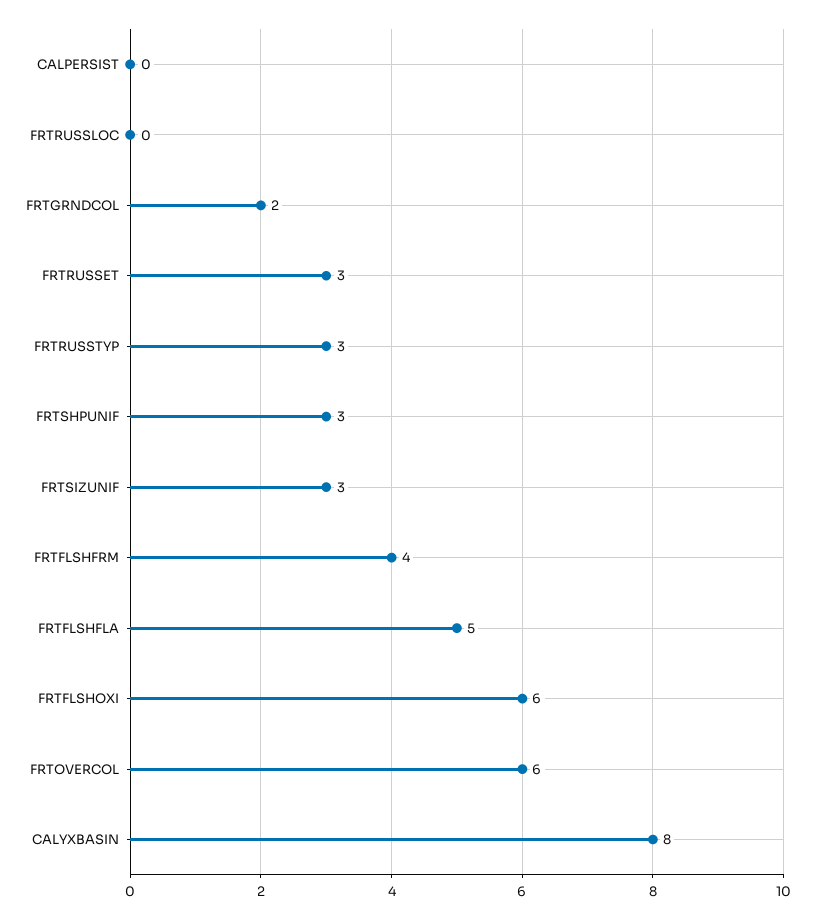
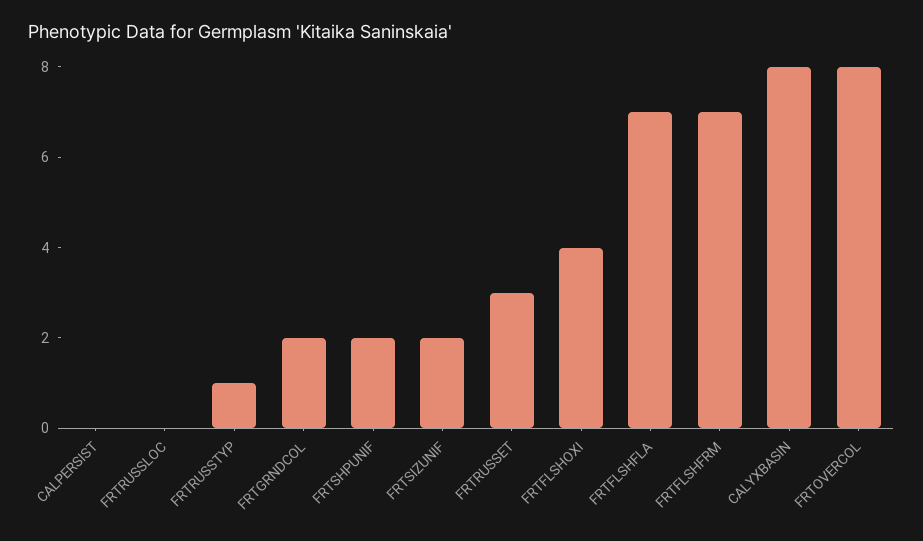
  {
    "CALPERSIST": 0,
    "FRTRUSSLOC": 0,
    "FRTGRNDCOL": 2,
    "FRTRUSSET": 3,
-   "FRTRUSSTYP": 3,
+   "FRTRUSSTYP": 1,
-   "FRTSHPUNIF": 3,
+   "FRTSHPUNIF": 2,
-   "FRTSIZUNIF": 3,
+   "FRTSIZUNIF": 2,
-   "FRTFLSHFRM": 4,
+   "FRTFLSHFRM": 7,
-   "FRTFLSHFLA": 5,
+   "FRTFLSHFLA": 7,
-   "FRTFLSHOXI": 6,
+   "FRTFLSHOXI": 4,
-   "FRTOVERCOL": 6,
+   "FRTOVERCOL": 8,
    "CALYXBASIN": 8
  }

